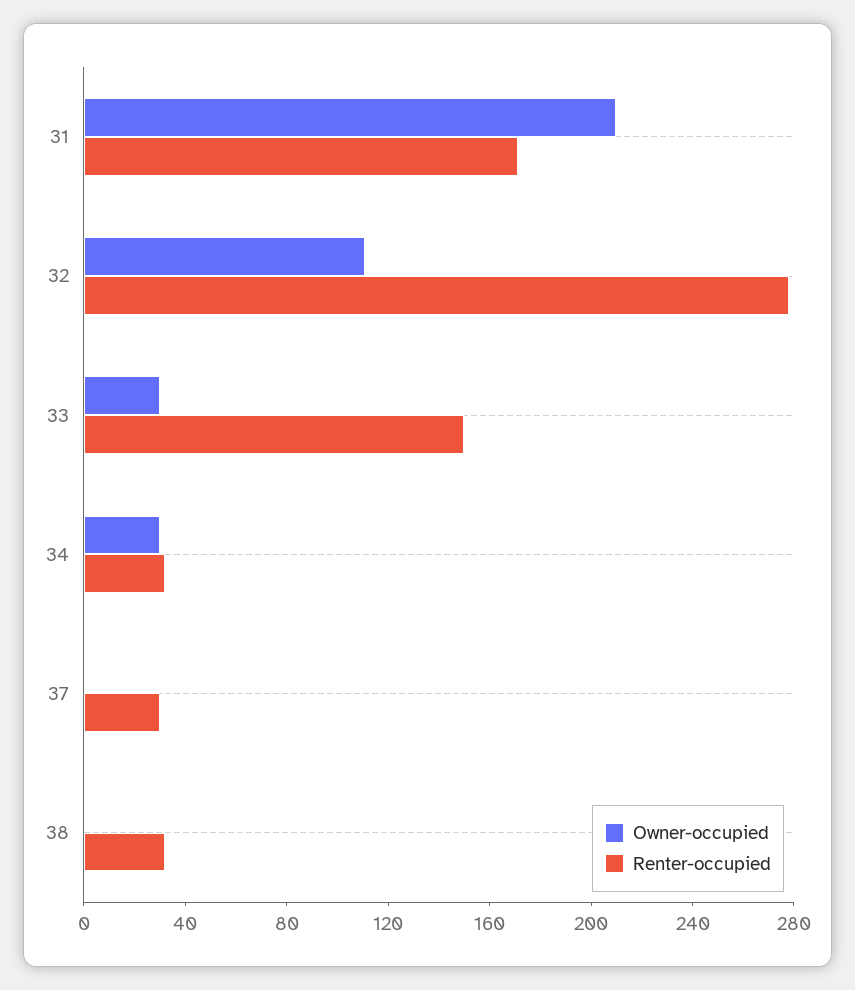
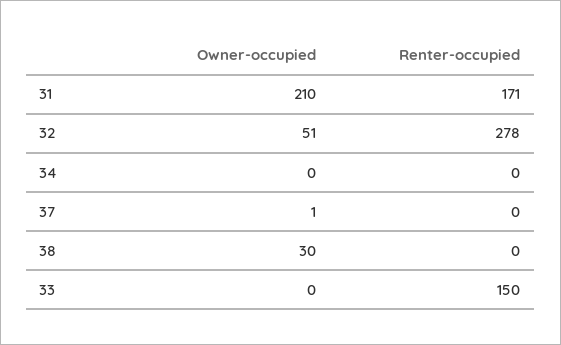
  {
    "Owner-occupied": {
      "31": 210,
-     "32": 110,
+     "32": 51,
-     "33": 30,
+     "33": 0,
-     "34": 30,
+     "34": 0,
      "37": 1,
-     "38": 0
+     "38": 30
    },
    "Renter-occupied": {
      "31": 171,
      "32": 278,
      "33": 150,
-     "34": 30,
+     "34": 0,
-     "37": 30,
+     "37": 0,
-     "38": 30
+     "38": 0
    }
  }

